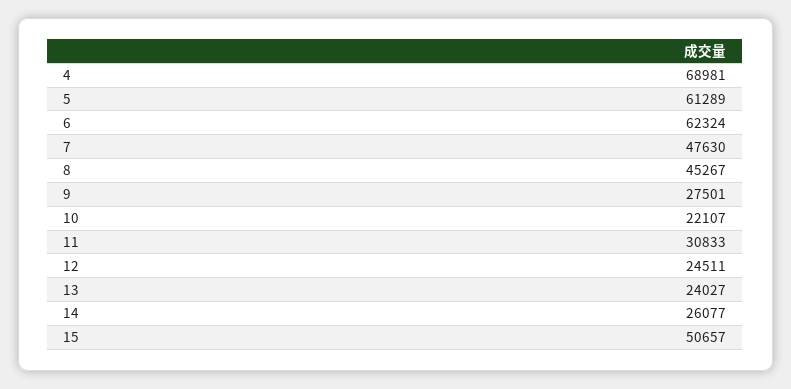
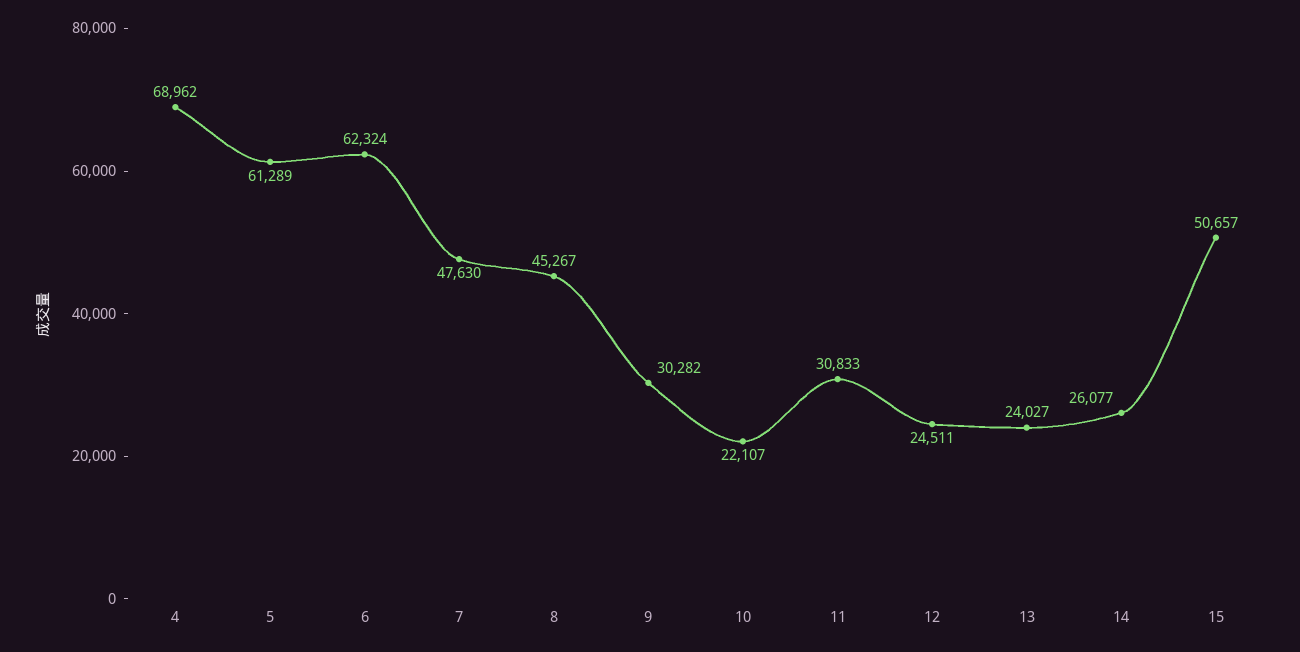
  {
-   "4": 68981,
+   "4": 68962,
    "5": 61289,
    "6": 62324,
    "7": 47630,
    "8": 45267,
-   "9": 27501,
+   "9": 30282,
    "10": 22107,
    "11": 30833,
    "12": 24511,
    "13": 24027,
    "14": 26077,
    "15": 50657
  }

